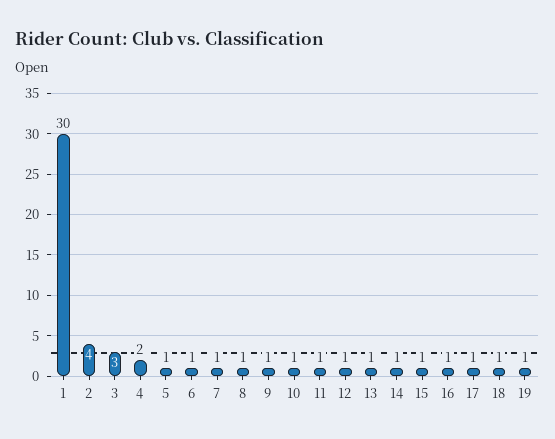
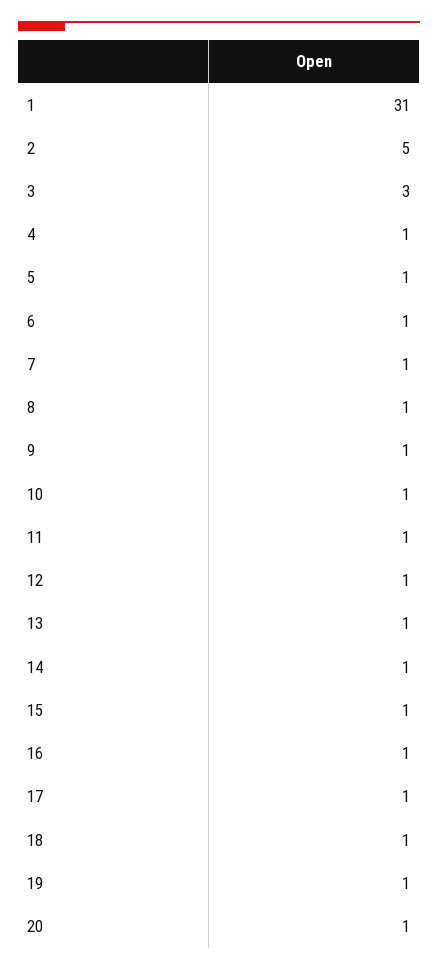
  {
-   "1": 30,
+   "1": 31,
-   "2": 4,
+   "2": 5,
    "3": 3,
-   "4": 2,
+   "4": 1,
    "5": 1,
    "6": 1,
    "7": 1,
    "8": 1,
    "9": 1,
    "10": 1,
    "11": 1,
    "12": 1,
    "13": 1,
    "14": 1,
    "15": 1,
    "16": 1,
    "17": 1,
    "18": 1,
-   "19": 1
+   "19": 1,
+   "20": 1
  }

